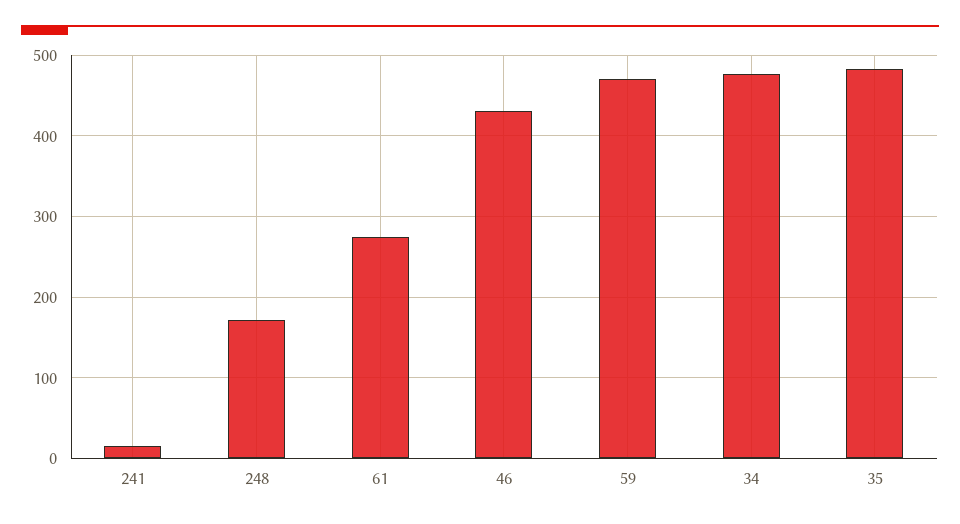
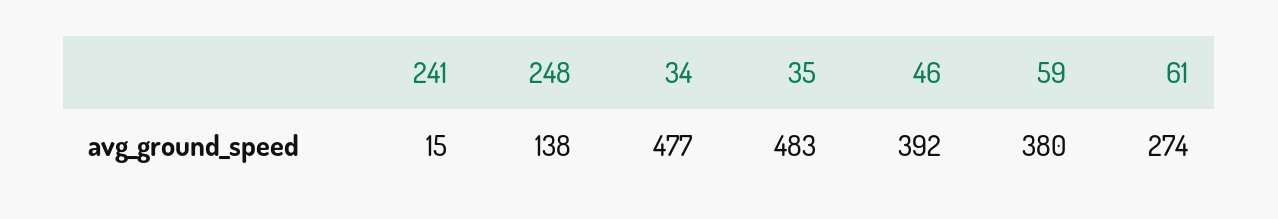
  {
    "241": 15,
-   "248": 170,
+   "248": 138,
    "61": 274,
-   "46": 430,
+   "46": 392,
-   "59": 470,
+   "59": 380,
    "34": 477,
    "35": 483
  }

